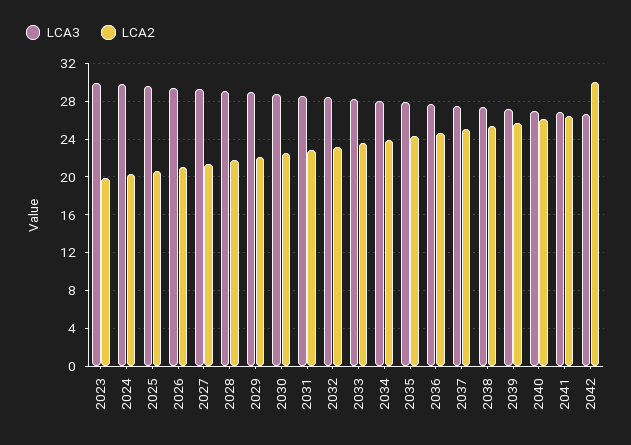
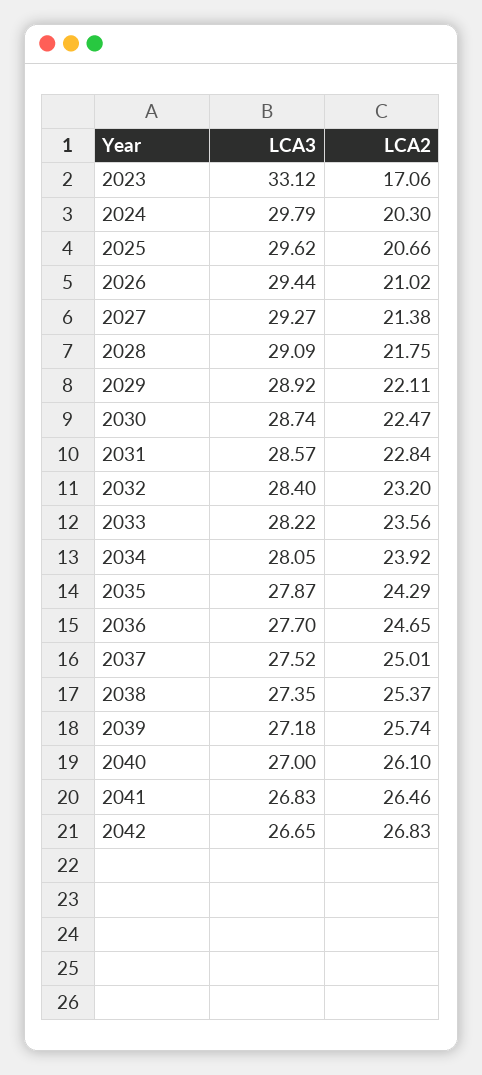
  {
    "LCA3": {
-     "2023": 30,
+     "2023": 33.12,
      "2024": 29.79,
      "2025": 29.62,
      "2026": 29.44,
      "2027": 29.27,
      "2028": 29.09,
      "2029": 28.92,
      "2030": 28.74,
      "2031": 28.57,
      "2032": 28.4,
      "2033": 28.22,
      "2034": 28.05,
      "2035": 27.87,
      "2036": 27.7,
      "2037": 27.52,
      "2038": 27.35,
      "2039": 27.18,
      "2040": 27,
      "2041": 26.83,
      "2042": 26.65
    },
    "LCA2": {
-     "2023": 20,
+     "2023": 17.06,
      "2024": 20.3,
      "2025": 20.66,
      "2026": 21.02,
      "2027": 21.38,
      "2028": 21.75,
      "2029": 22.11,
      "2030": 22.47,
      "2031": 22.84,
      "2032": 23.2,
      "2033": 23.56,
      "2034": 23.92,
      "2035": 24.29,
      "2036": 24.65,
      "2037": 25.01,
      "2038": 25.37,
      "2039": 25.74,
      "2040": 26.1,
      "2041": 26.46,
-     "2042": 30
+     "2042": 26.83
    }
  }

